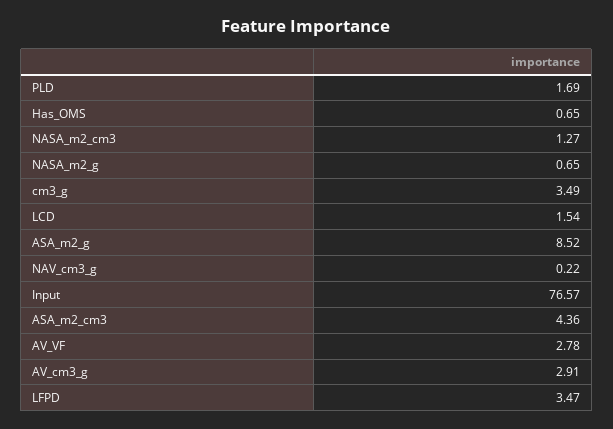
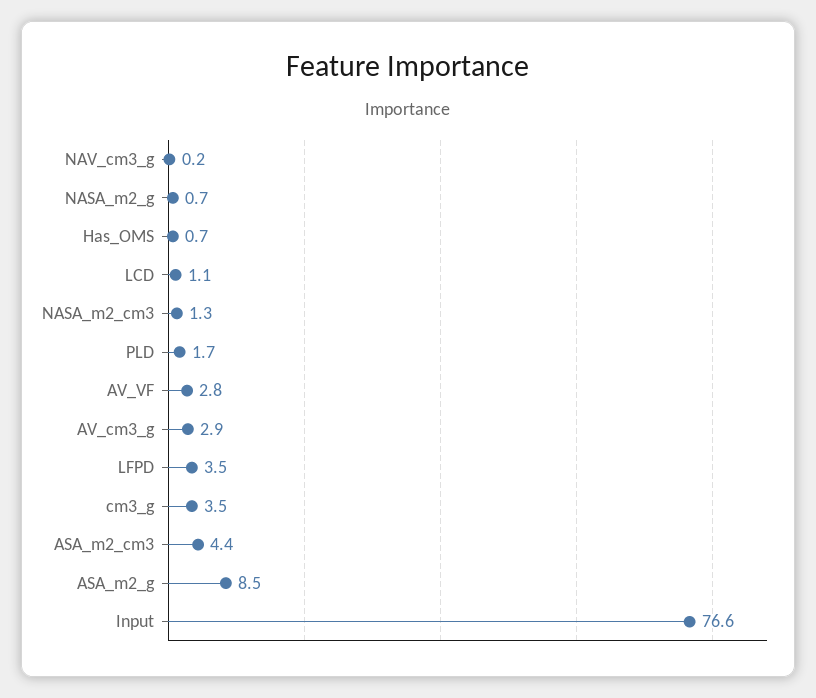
  {
    "PLD": 1.69,
    "Has_OMS": 0.65,
    "NASA_m2_cm3": 1.27,
    "NASA_m2_g": 0.65,
    "cm3_g": 3.49,
-   "LCD": 1.54,
+   "LCD": 1.1,
    "ASA_m2_g": 8.52,
    "NAV_cm3_g": 0.22,
    "Input": 76.57,
    "ASA_m2_cm3": 4.36,
    "AV_VF": 2.78,
    "AV_cm3_g": 2.91,
    "LFPD": 3.47
  }

